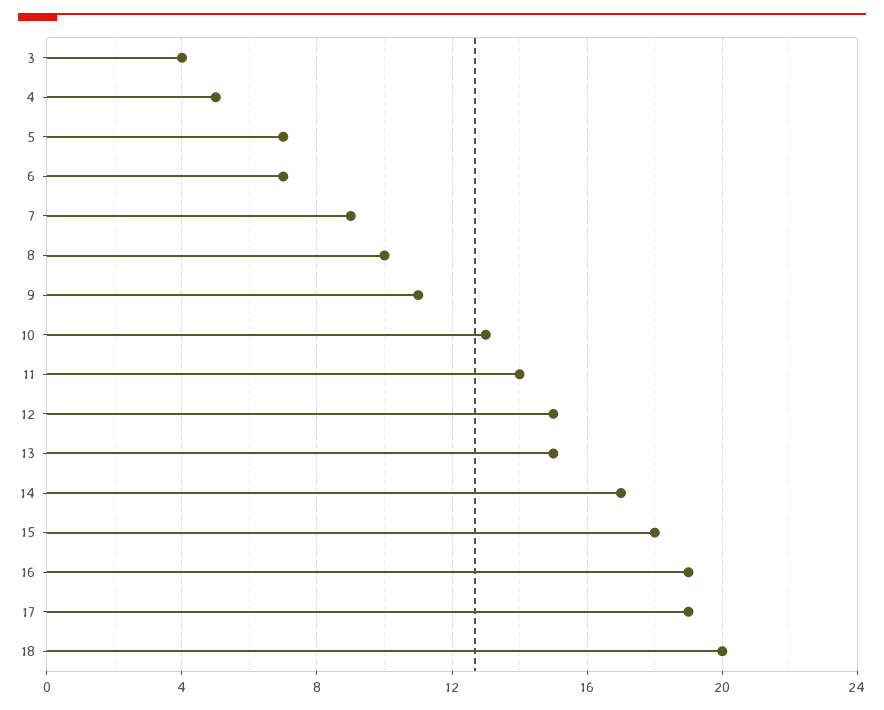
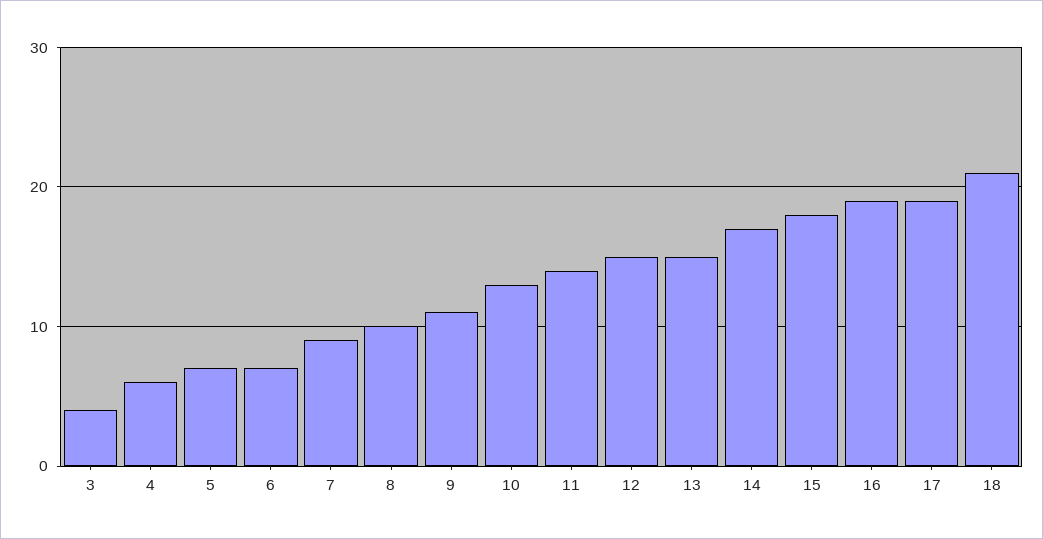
  {
    "3": 4,
-   "4": 5,
+   "4": 6,
    "5": 7,
    "6": 7,
    "7": 9,
    "8": 10,
    "9": 11,
    "10": 13,
    "11": 14,
    "12": 15,
    "13": 15,
    "14": 17,
    "15": 18,
    "16": 19,
    "17": 19,
-   "18": 20
+   "18": 21
  }

